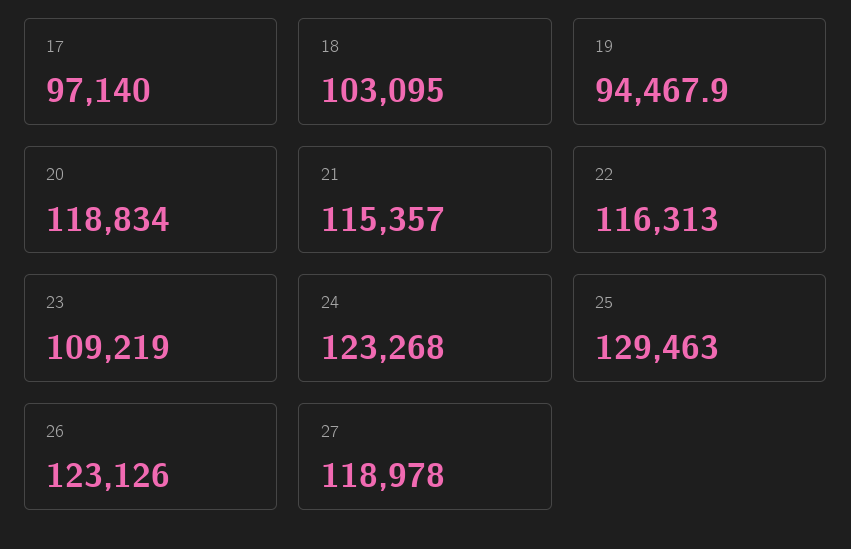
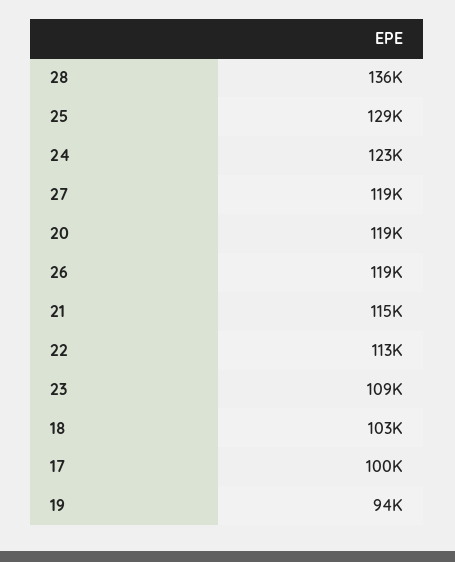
  {
-   "17": 97140,
+   "17": 100000,
    "18": 103095,
    "19": 94467.9,
    "20": 118834,
    "21": 115357,
-   "22": 116313,
+   "22": 113000,
    "23": 109219,
    "24": 123268,
    "25": 129463,
-   "26": 123126,
+   "26": 119000,
-   "27": 118978
+   "27": 118978,
+   "28": 136000
  }

